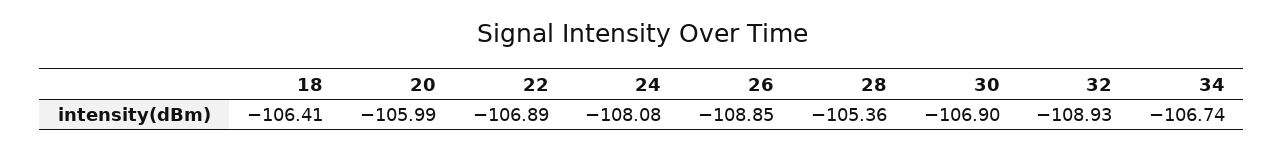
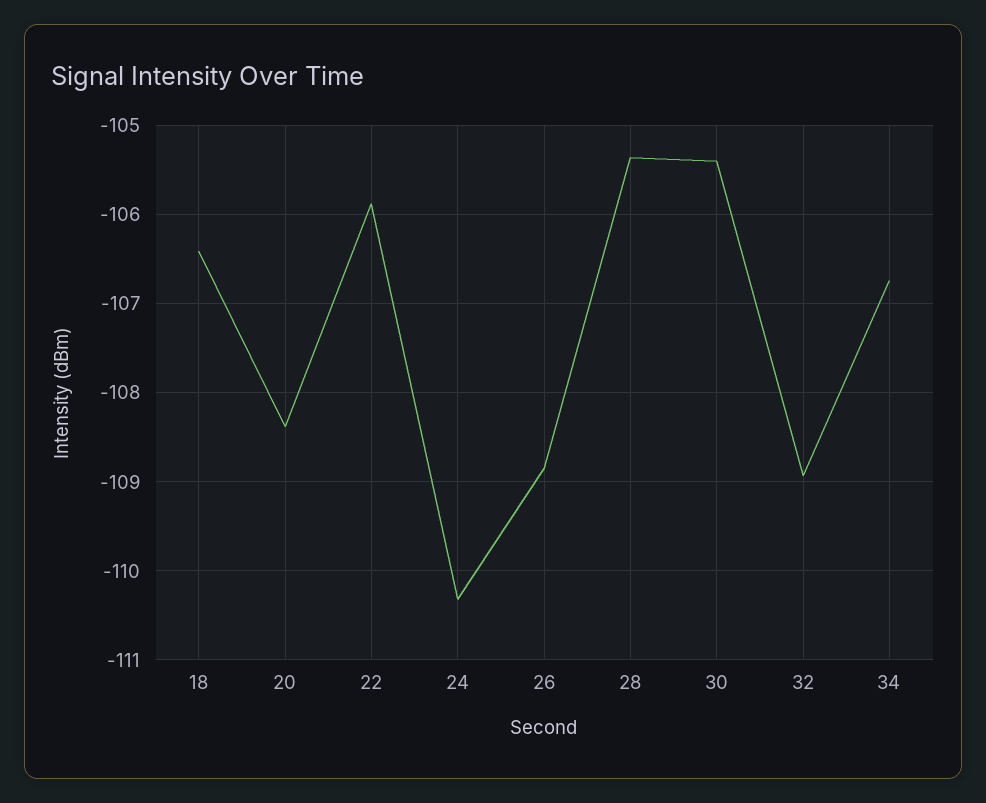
  {
    "18": -106.41,
-   "20": -105.99,
+   "20": -108.4,
-   "22": -106.89,
+   "22": -105.9,
-   "24": -108.08,
+   "24": -110.3,
    "26": -108.85,
    "28": -105.36,
-   "30": -106.9,
+   "30": -105.4,
    "32": -108.93,
    "34": -106.74
  }

